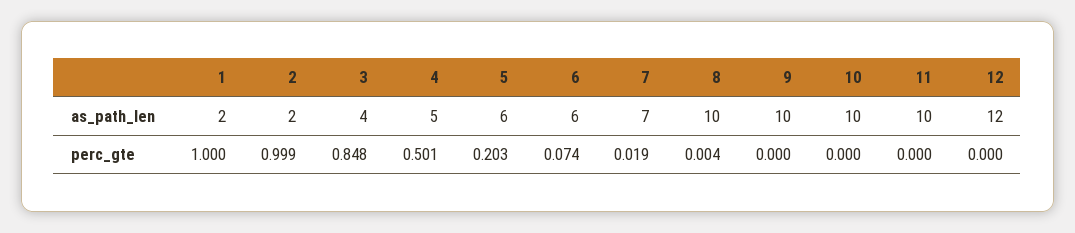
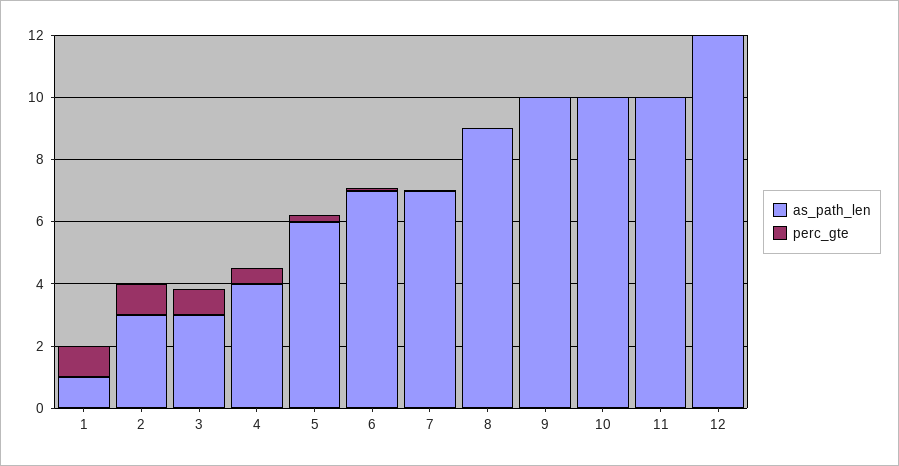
  {
    "as_path_len": {
-     "1": 2,
+     "1": 1,
-     "2": 2,
+     "2": 3,
-     "3": 4,
+     "3": 3,
-     "4": 5,
+     "4": 4,
      "5": 6,
-     "6": 6,
+     "6": 7,
      "7": 7,
-     "8": 10,
+     "8": 9,
      "9": 10,
      "10": 10,
      "11": 10,
      "12": 12
    },
    "perc_gte": {
      "1": 1,
      "2": 0.999,
      "3": 0.848,
      "4": 0.501,
      "5": 0.203,
      "6": 0.074,
      "7": 0.019,
      "8": 0.004,
      "9": 0,
      "10": 0,
      "11": 0,
      "12": 0
    }
  }

